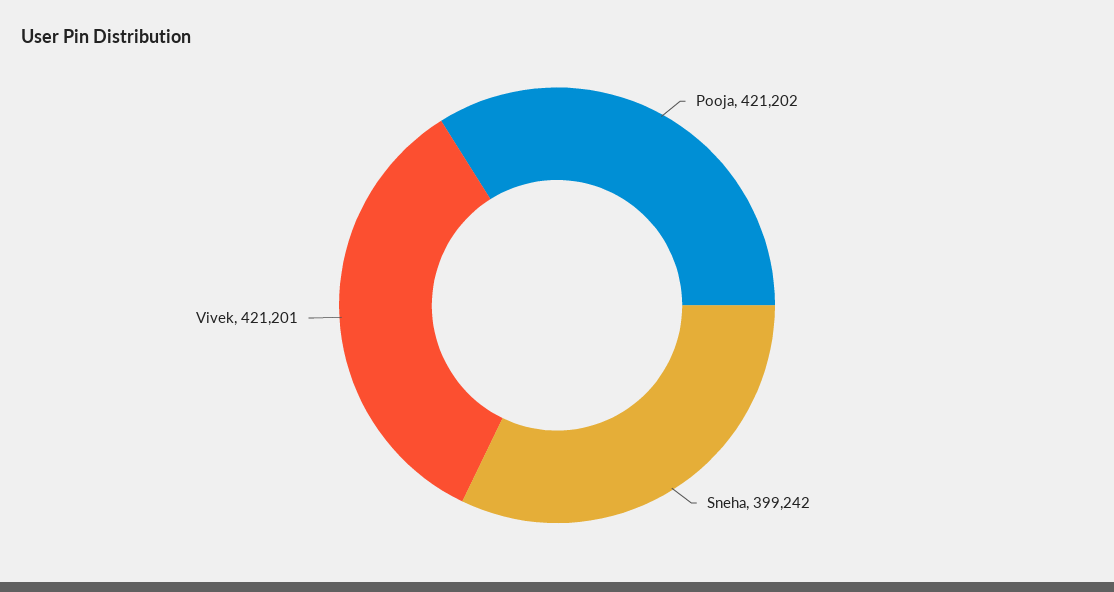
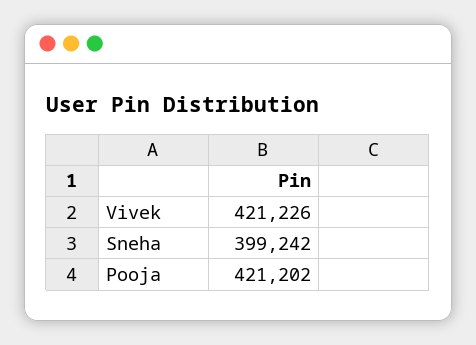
  {
    "Pooja": 421202,
    "Sneha": 399242,
-   "Vivek": 421201
+   "Vivek": 421226
  }

